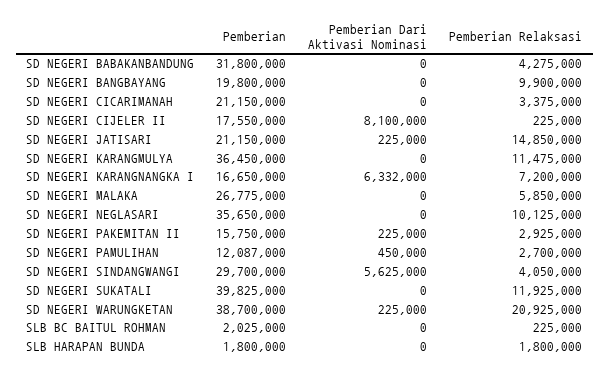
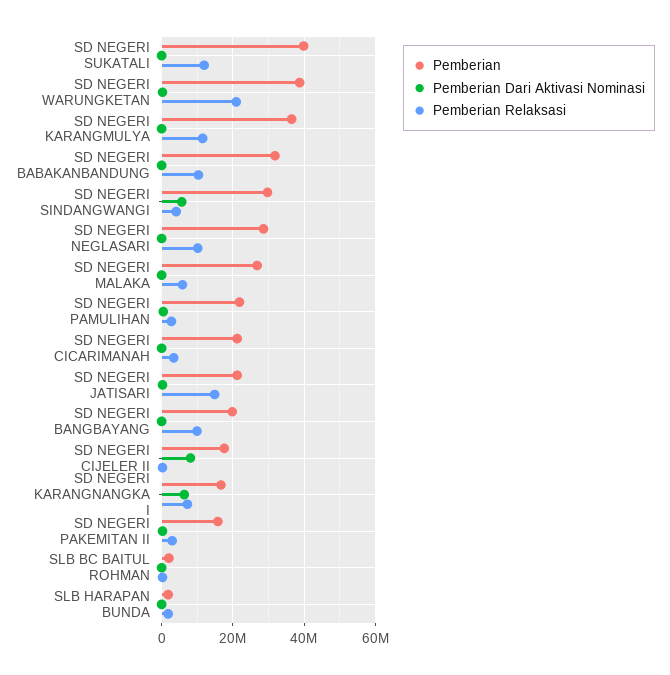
  {
    "Pemberian": {
      "SD NEGERI BABAKANBANDUNG": 31800000,
      "SD NEGERI BANGBAYANG": 19800000,
      "SD NEGERI CICARIMANAH": 21150000,
      "SD NEGERI CIJELER II": 17550000,
      "SD NEGERI JATISARI": 21150000,
      "SD NEGERI KARANGMULYA": 36450000,
      "SD NEGERI KARANGNANGKA I": 16650000,
      "SD NEGERI MALAKA": 26775000,
-     "SD NEGERI NEGLASARI": 35650000,
+     "SD NEGERI NEGLASARI": 28000000,
      "SD NEGERI PAKEMITAN II": 15750000,
-     "SD NEGERI PAMULIHAN": 12087000,
+     "SD NEGERI PAMULIHAN": 22000000,
      "SD NEGERI SINDANGWANGI": 29700000,
      "SD NEGERI SUKATALI": 39825000,
      "SD NEGERI WARUNGKETAN": 38700000,
      "SLB BC BAITUL ROHMAN": 2025000,
      "SLB HARAPAN BUNDA": 1800000
    },
    "Pemberian Dari Aktivasi Nominasi": {
      "SD NEGERI BABAKANBANDUNG": 0,
      "SD NEGERI BANGBAYANG": 0,
      "SD NEGERI CICARIMANAH": 0,
      "SD NEGERI CIJELER II": 8100000,
      "SD NEGERI JATISARI": 225000,
      "SD NEGERI KARANGMULYA": 0,
      "SD NEGERI KARANGNANGKA I": 6332000,
      "SD NEGERI MALAKA": 0,
      "SD NEGERI NEGLASARI": 0,
      "SD NEGERI PAKEMITAN II": 225000,
      "SD NEGERI PAMULIHAN": 450000,
      "SD NEGERI SINDANGWANGI": 5625000,
      "SD NEGERI SUKATALI": 0,
      "SD NEGERI WARUNGKETAN": 225000,
      "SLB BC BAITUL ROHMAN": 0,
      "SLB HARAPAN BUNDA": 0
    },
    "Pemberian Relaksasi": {
-     "SD NEGERI BABAKANBANDUNG": 4275000,
+     "SD NEGERI BABAKANBANDUNG": 10000000,
      "SD NEGERI BANGBAYANG": 9900000,
      "SD NEGERI CICARIMANAH": 3375000,
      "SD NEGERI CIJELER II": 225000,
      "SD NEGERI JATISARI": 14850000,
      "SD NEGERI KARANGMULYA": 11475000,
      "SD NEGERI KARANGNANGKA I": 7200000,
      "SD NEGERI MALAKA": 5850000,
      "SD NEGERI NEGLASARI": 10125000,
      "SD NEGERI PAKEMITAN II": 2925000,
      "SD NEGERI PAMULIHAN": 2700000,
      "SD NEGERI SINDANGWANGI": 4050000,
      "SD NEGERI SUKATALI": 11925000,
      "SD NEGERI WARUNGKETAN": 20925000,
      "SLB BC BAITUL ROHMAN": 225000,
      "SLB HARAPAN BUNDA": 1800000
    }
  }

